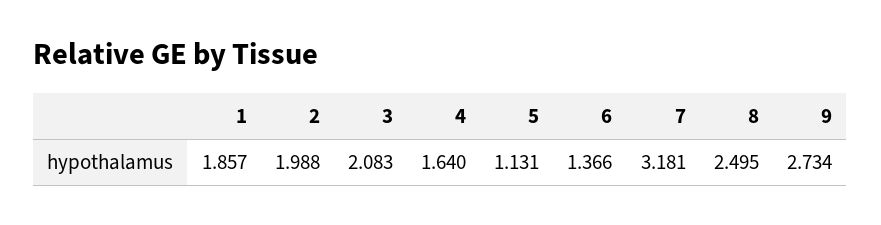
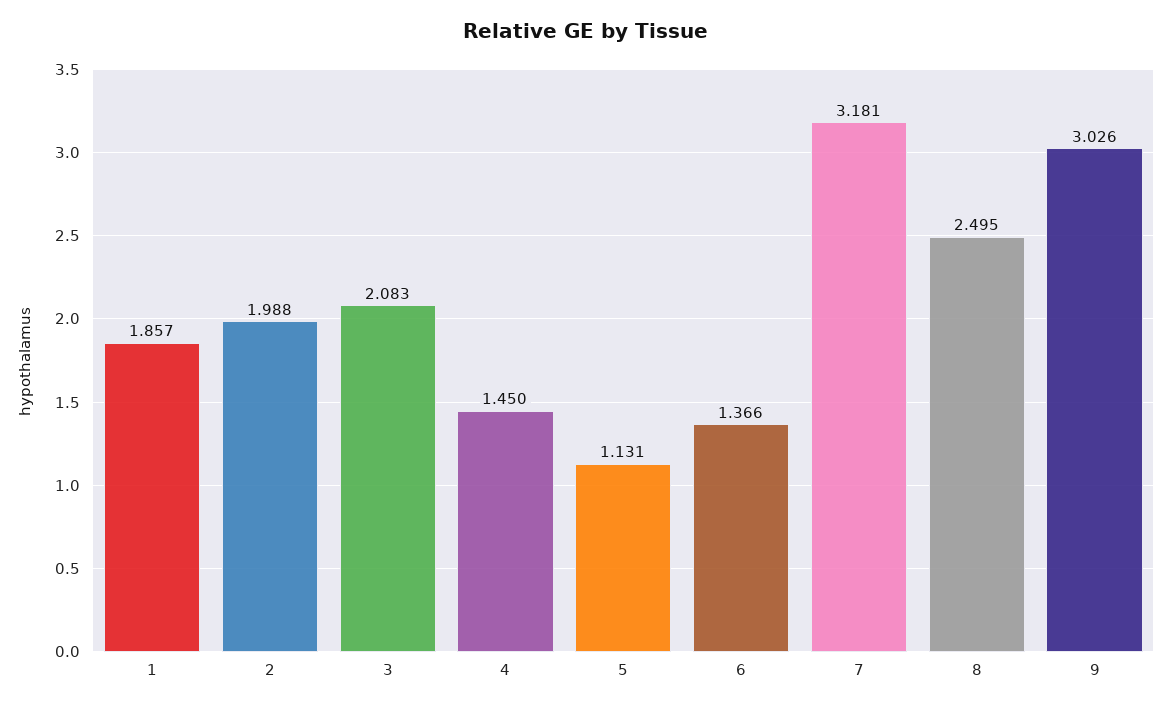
  {
    "1": 1.857,
    "2": 1.988,
    "3": 2.083,
-   "4": 1.64,
+   "4": 1.45,
    "5": 1.131,
    "6": 1.366,
    "7": 3.181,
    "8": 2.495,
-   "9": 2.734
+   "9": 3.026
  }

